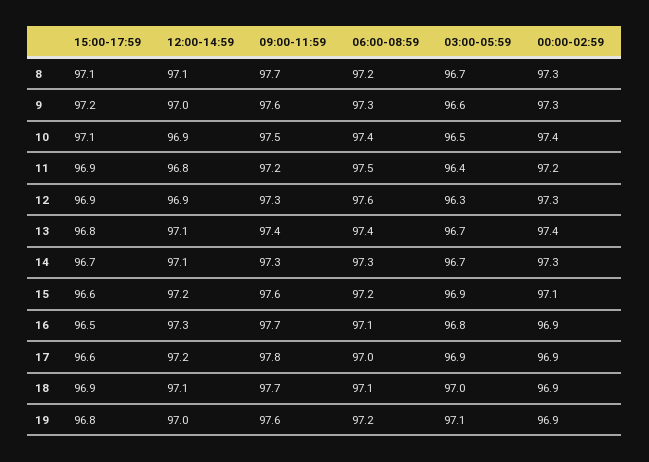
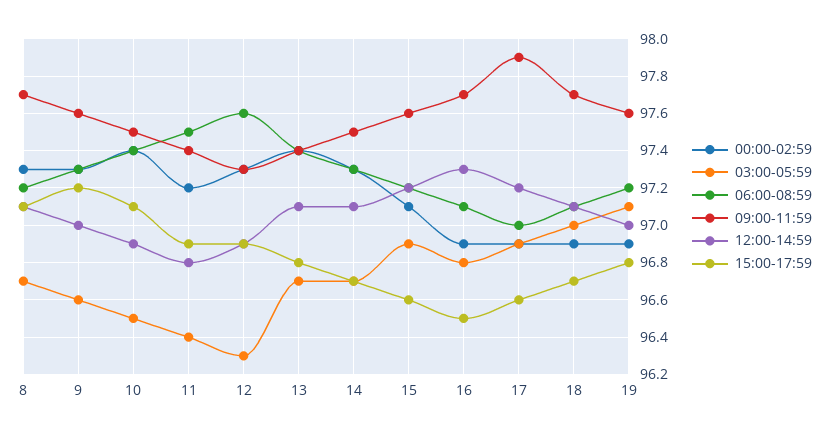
  {
    "15:00-17:59": {
      "8": 97.1,
      "9": 97.2,
      "10": 97.1,
      "11": 96.9,
      "12": 96.9,
      "13": 96.8,
      "14": 96.7,
      "15": 96.6,
      "16": 96.5,
      "17": 96.6,
-     "18": 96.9,
+     "18": 96.7,
      "19": 96.8
    },
    "12:00-14:59": {
      "8": 97.1,
      "9": 97,
      "10": 96.9,
      "11": 96.8,
      "12": 96.9,
      "13": 97.1,
      "14": 97.1,
      "15": 97.2,
      "16": 97.3,
      "17": 97.2,
      "18": 97.1,
      "19": 97
    },
    "09:00-11:59": {
      "8": 97.7,
      "9": 97.6,
      "10": 97.5,
-     "11": 97.2,
+     "11": 97.4,
      "12": 97.3,
      "13": 97.4,
-     "14": 97.3,
+     "14": 97.5,
      "15": 97.6,
      "16": 97.7,
-     "17": 97.8,
+     "17": 97.9,
      "18": 97.7,
      "19": 97.6
    },
    "06:00-08:59": {
      "8": 97.2,
      "9": 97.3,
      "10": 97.4,
      "11": 97.5,
      "12": 97.6,
      "13": 97.4,
      "14": 97.3,
      "15": 97.2,
      "16": 97.1,
      "17": 97,
      "18": 97.1,
      "19": 97.2
    },
    "03:00-05:59": {
      "8": 96.7,
      "9": 96.6,
      "10": 96.5,
      "11": 96.4,
      "12": 96.3,
      "13": 96.7,
      "14": 96.7,
      "15": 96.9,
      "16": 96.8,
      "17": 96.9,
      "18": 97,
      "19": 97.1
    },
    "00:00-02:59": {
      "8": 97.3,
      "9": 97.3,
      "10": 97.4,
      "11": 97.2,
      "12": 97.3,
      "13": 97.4,
      "14": 97.3,
      "15": 97.1,
      "16": 96.9,
      "17": 96.9,
      "18": 96.9,
      "19": 96.9
    }
  }

